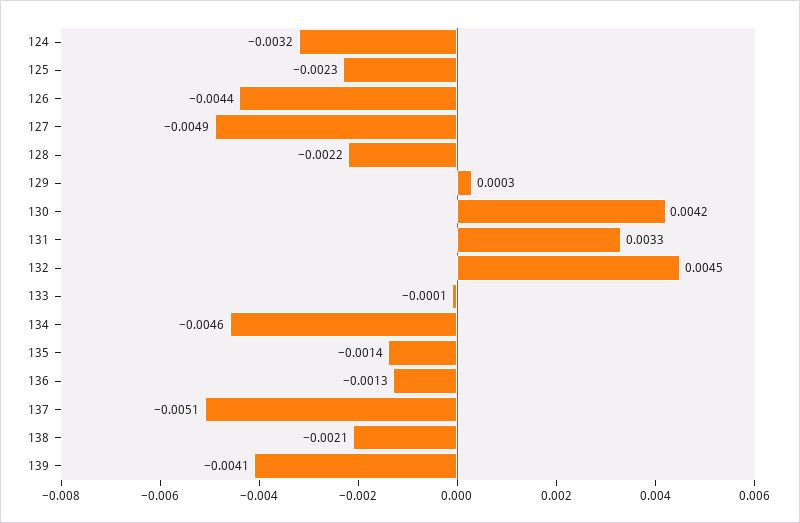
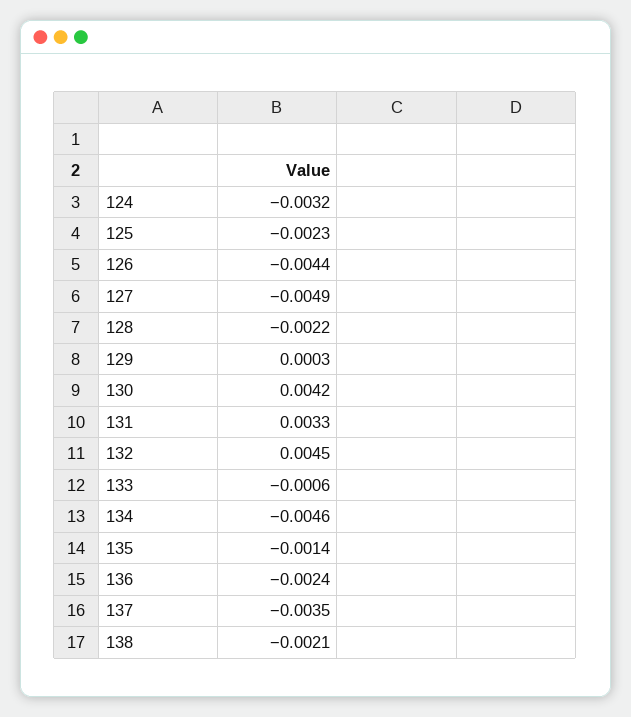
  {
    "124": -0.0032,
    "125": -0.0023,
    "126": -0.0044,
    "127": -0.0049,
    "128": -0.0022,
    "129": 0.0003,
    "130": 0.0042,
    "131": 0.0033,
    "132": 0.0045,
-   "133": -0.0001,
+   "133": -0.0006,
    "134": -0.0046,
    "135": -0.0014,
-   "136": -0.0013,
+   "136": -0.0024,
-   "137": -0.0051,
+   "137": -0.0035,
-   "138": -0.0021,
+   "138": -0.0021
-   "139": -0.0041
  }

